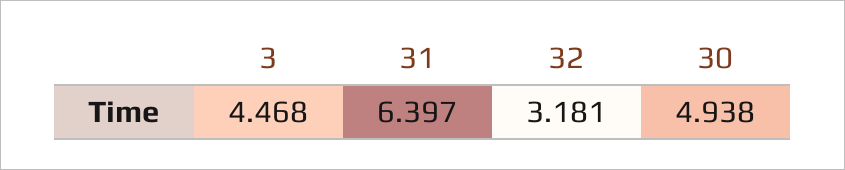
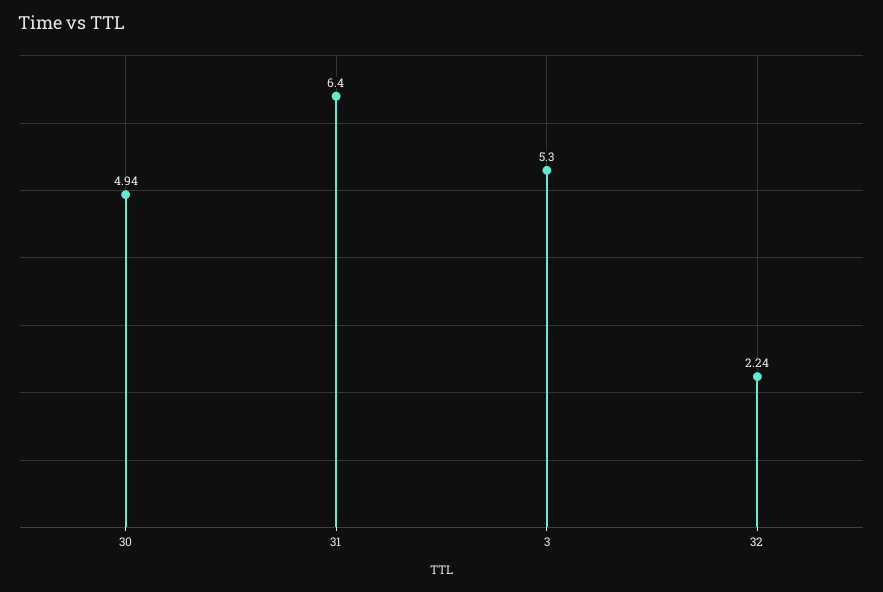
  {
-   "3": 4.468,
+   "3": 5.3,
    "31": 6.397,
-   "32": 3.181,
+   "32": 2.24,
    "30": 4.938
  }

